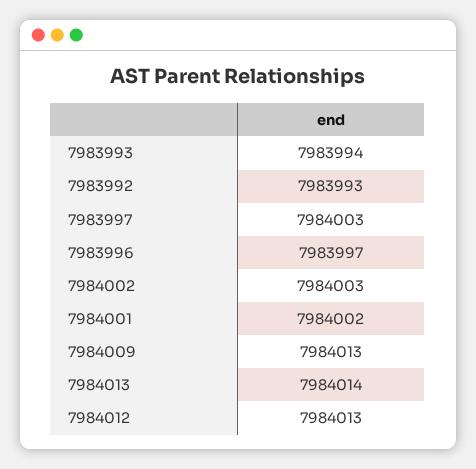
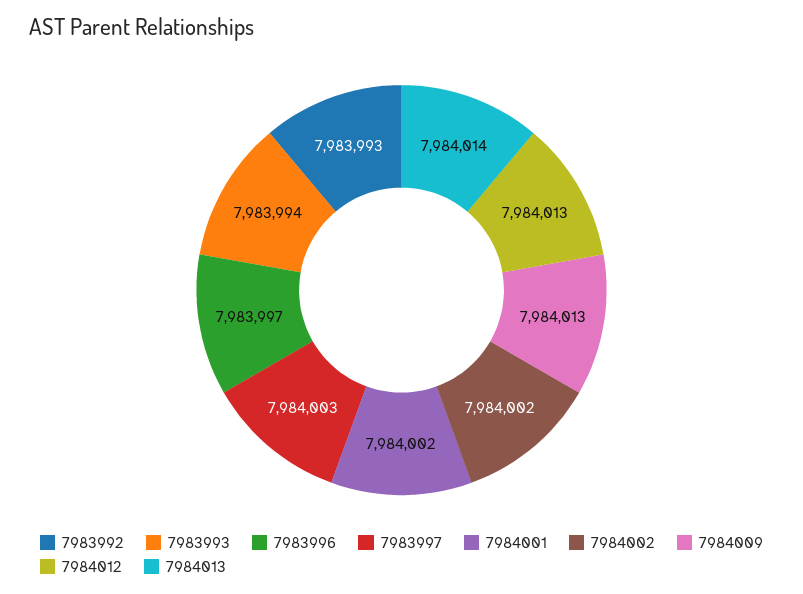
  {
    "7983993": 7983994,
    "7983992": 7983993,
    "7983997": 7984003,
    "7983996": 7983997,
-   "7984002": 7984003,
+   "7984002": 7984002,
    "7984001": 7984002,
    "7984009": 7984013,
    "7984013": 7984014,
    "7984012": 7984013
  }

